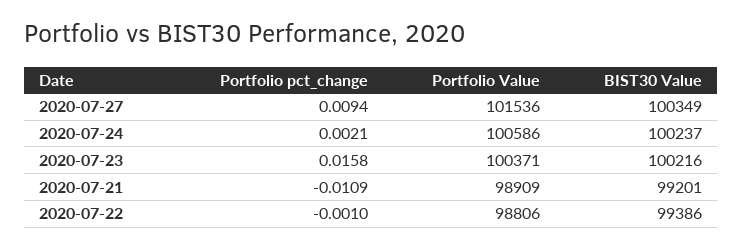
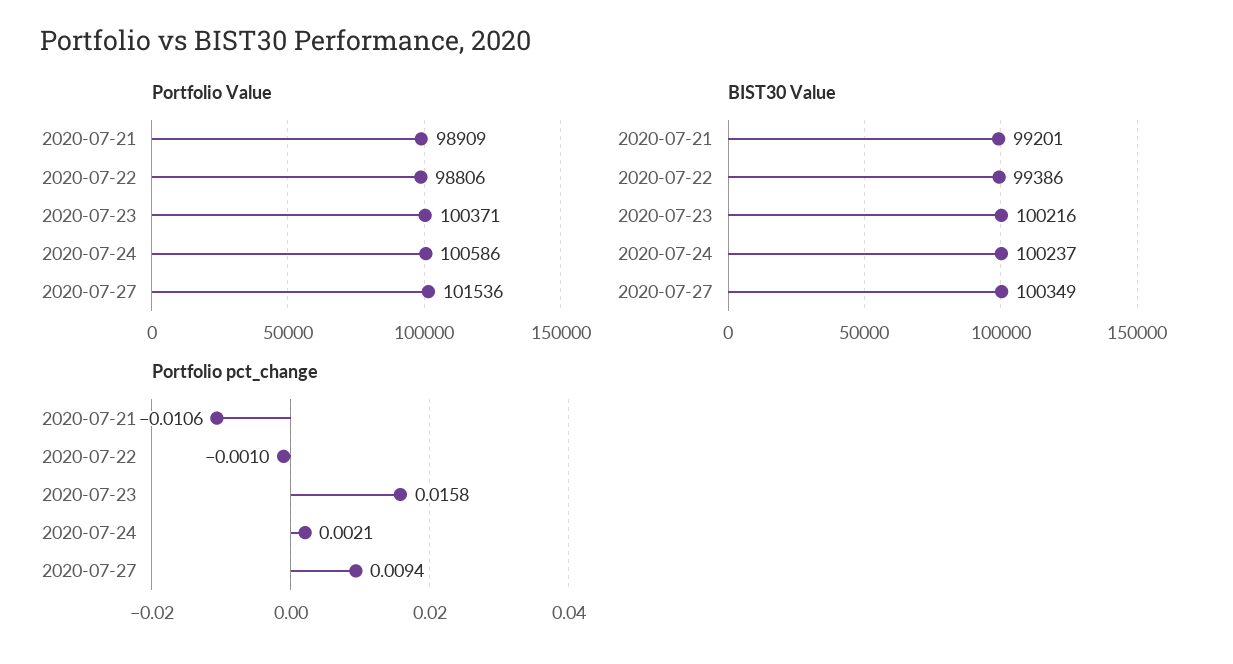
  {
    "Portfolio pct_change": {
      "2020-07-27": 0.0094,
      "2020-07-24": 0.0021,
      "2020-07-23": 0.0158,
-     "2020-07-21": -0.0109,
+     "2020-07-21": -0.0106,
      "2020-07-22": -0.001
    },
    "Portfolio Value": {
      "2020-07-27": 101536,
      "2020-07-24": 100586,
      "2020-07-23": 100371,
      "2020-07-21": 98909,
      "2020-07-22": 98806
    },
    "BIST30 Value": {
      "2020-07-27": 100349,
      "2020-07-24": 100237,
      "2020-07-23": 100216,
      "2020-07-21": 99201,
      "2020-07-22": 99386
    }
  }

